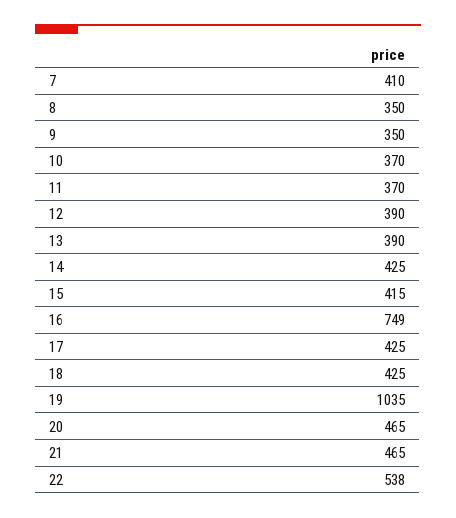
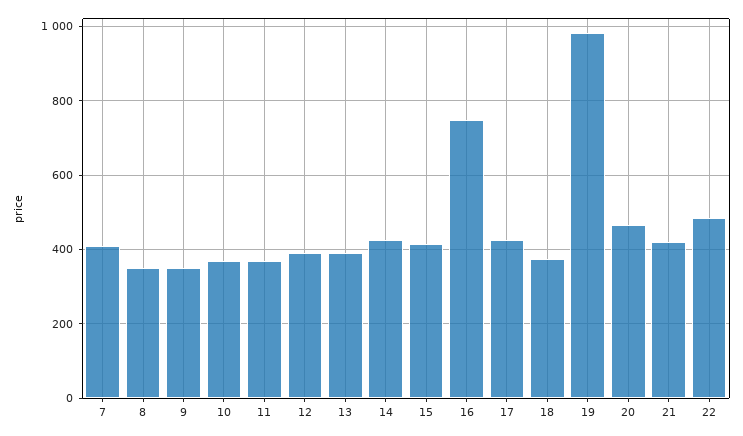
  {
    "7": 410,
    "8": 350,
    "9": 350,
    "10": 370,
    "11": 370,
    "12": 390,
    "13": 390,
    "14": 425,
    "15": 415,
    "16": 749,
    "17": 425,
-   "18": 425,
+   "18": 380,
-   "19": 1035,
+   "19": 980,
    "20": 465,
-   "21": 465,
+   "21": 420,
-   "22": 538
+   "22": 480
  }

